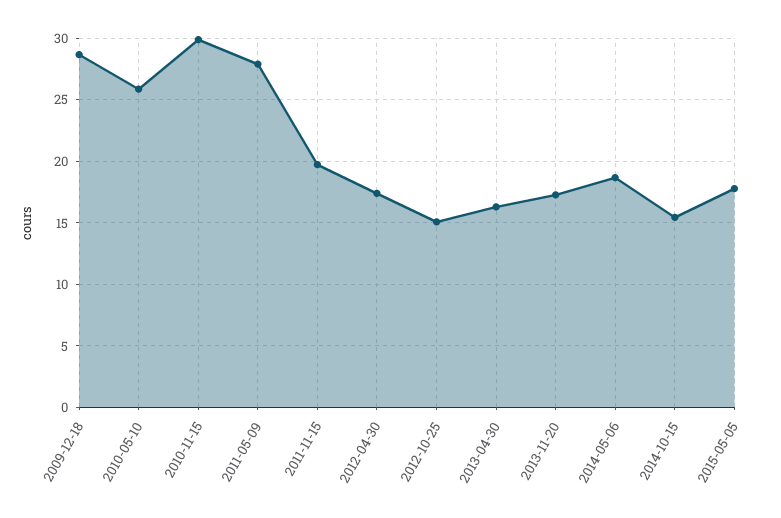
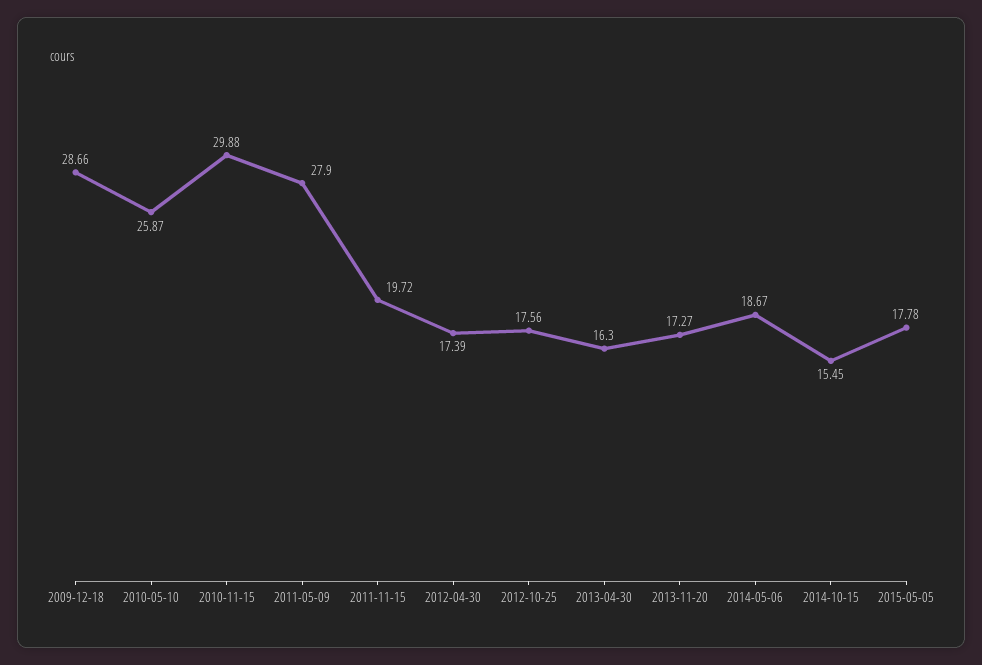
  {
    "2009-12-18": 28.66,
    "2010-05-10": 25.87,
    "2010-11-15": 29.88,
    "2011-05-09": 27.9,
    "2011-11-15": 19.72,
    "2012-04-30": 17.39,
-   "2012-10-25": 15,
+   "2012-10-25": 17.56,
    "2013-04-30": 16.3,
    "2013-11-20": 17.27,
    "2014-05-06": 18.67,
    "2014-10-15": 15.45,
    "2015-05-05": 17.78
  }

